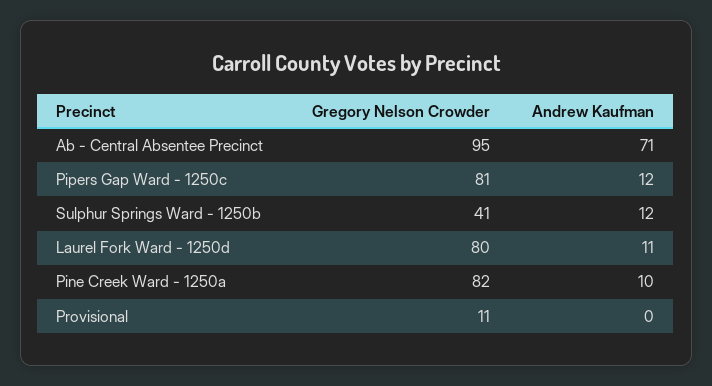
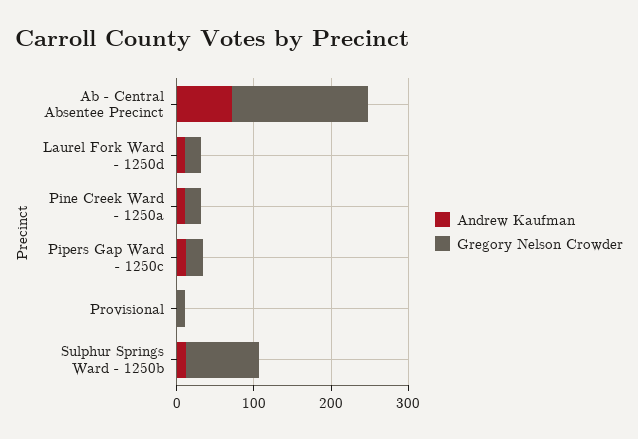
  {
    "Gregory Nelson Crowder": {
-     "Ab - Central Absentee Precinct": 95,
+     "Ab - Central Absentee Precinct": 180,
-     "Pipers Gap Ward - 1250c": 81,
+     "Pipers Gap Ward - 1250c": 20,
-     "Sulphur Springs Ward - 1250b": 41,
+     "Sulphur Springs Ward - 1250b": 100,
-     "Laurel Fork Ward - 1250d": 80,
+     "Laurel Fork Ward - 1250d": 20,
-     "Pine Creek Ward - 1250a": 82,
+     "Pine Creek Ward - 1250a": 20,
      "Provisional": 11
    },
    "Andrew Kaufman": {
      "Ab - Central Absentee Precinct": 71,
      "Pipers Gap Ward - 1250c": 12,
      "Sulphur Springs Ward - 1250b": 12,
      "Laurel Fork Ward - 1250d": 11,
      "Pine Creek Ward - 1250a": 10,
      "Provisional": 0
    }
  }

